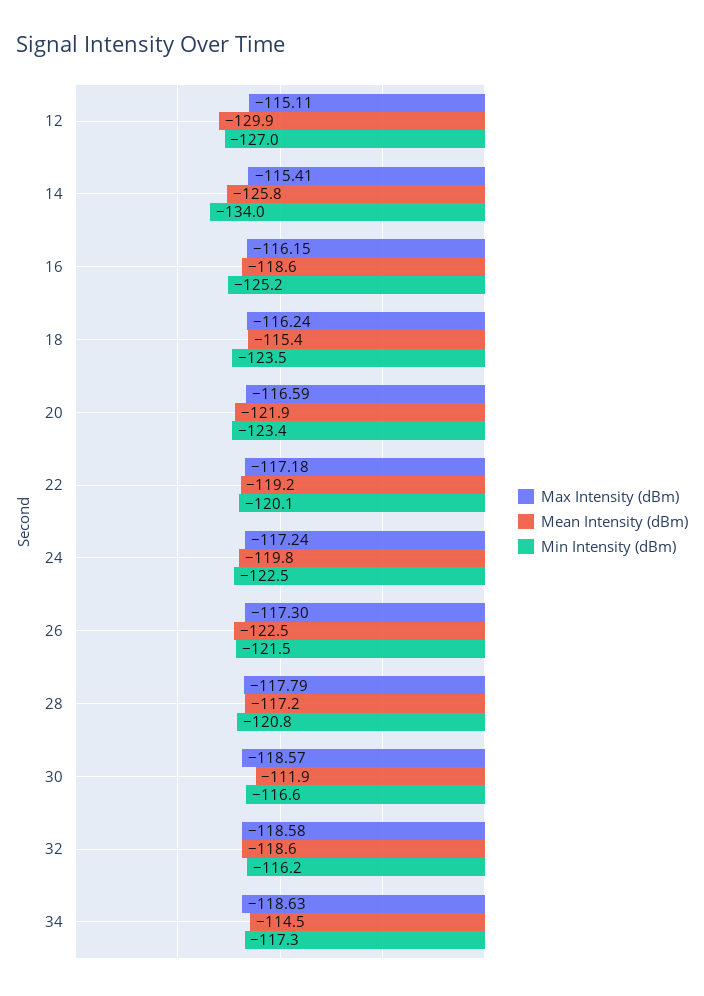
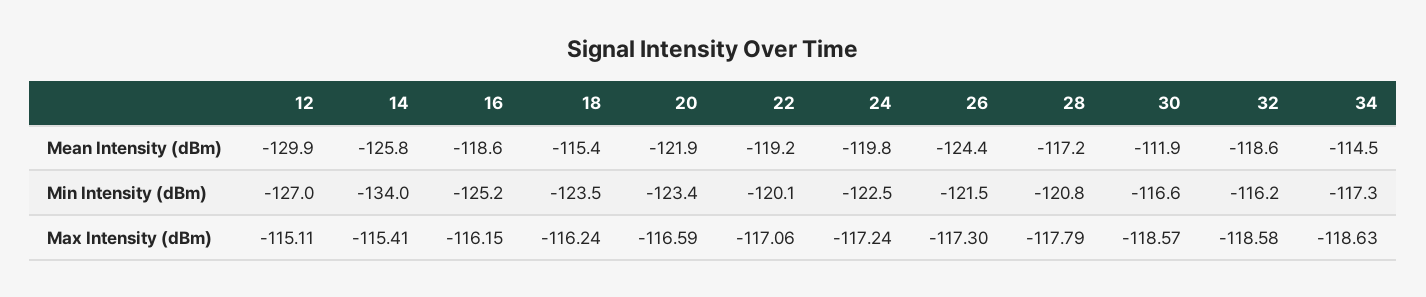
  {
    "Max Intensity (dBm)": {
      "12": -115.11,
      "14": -115.41,
      "16": -116.15,
      "18": -116.24,
      "20": -116.59,
-     "22": -117.18,
+     "22": -117.06,
      "24": -117.24,
      "26": -117.3,
      "28": -117.79,
      "30": -118.57,
      "32": -118.58,
      "34": -118.63
    },
    "Mean Intensity (dBm)": {
      "12": -129.9,
      "14": -125.8,
      "16": -118.6,
      "18": -115.4,
      "20": -121.9,
      "22": -119.2,
      "24": -119.8,
-     "26": -122.5,
+     "26": -124.4,
      "28": -117.2,
      "30": -111.9,
      "32": -118.6,
      "34": -114.5
    },
    "Min Intensity (dBm)": {
      "12": -127,
      "14": -134,
      "16": -125.2,
      "18": -123.5,
      "20": -123.4,
      "22": -120.1,
      "24": -122.5,
      "26": -121.5,
      "28": -120.8,
      "30": -116.6,
      "32": -116.2,
      "34": -117.3
    }
  }

